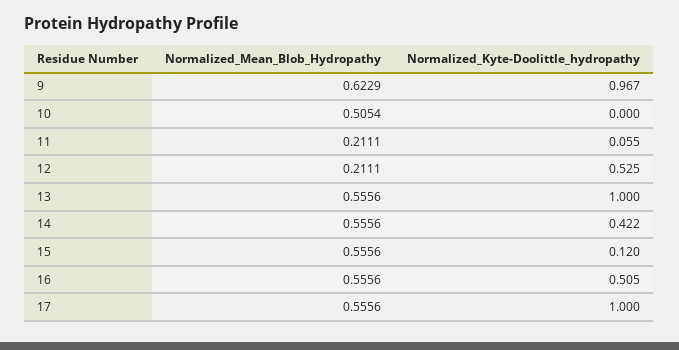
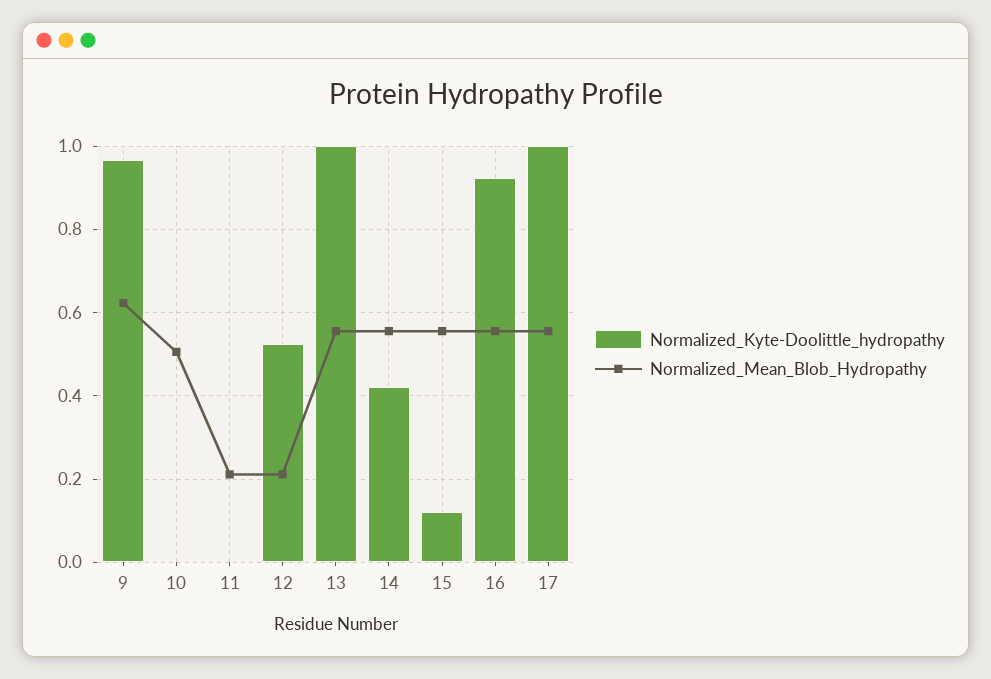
  {
    "Normalized_Mean_Blob_Hydropathy": {
      "9": 0.6229,
      "10": 0.5054,
      "11": 0.2111,
      "12": 0.2111,
      "13": 0.5556,
      "14": 0.5556,
      "15": 0.5556,
      "16": 0.5556,
      "17": 0.5556
    },
    "Normalized_Kyte-Doolittle_hydropathy": {
      "9": 0.967,
      "10": 0,
-     "11": 0.055,
+     "11": 0,
      "12": 0.525,
      "13": 1,
      "14": 0.422,
      "15": 0.12,
-     "16": 0.505,
+     "16": 0.92,
      "17": 1
    }
  }

